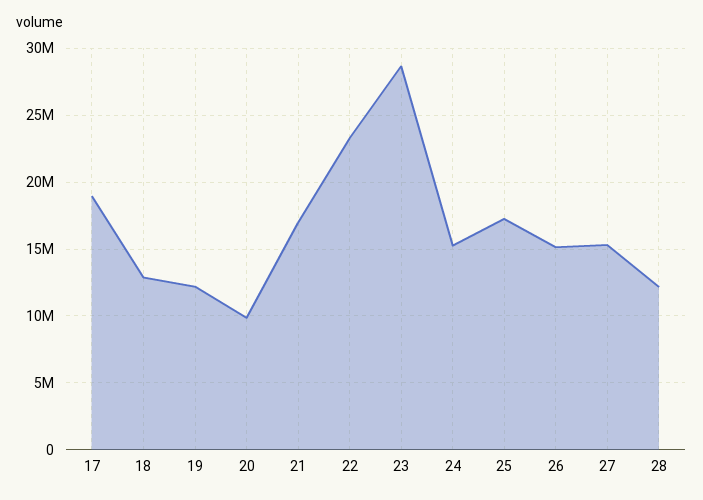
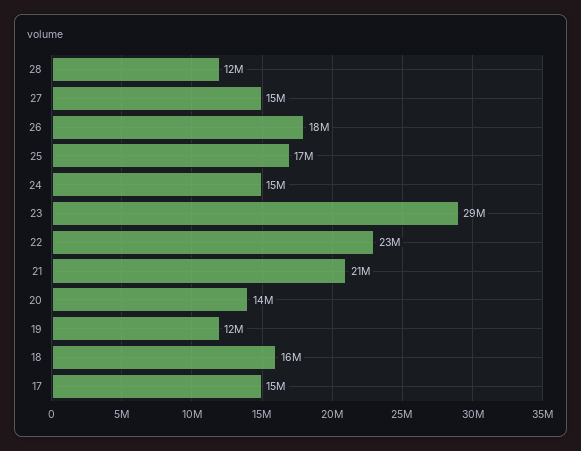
  {
-   "17": 19000000,
+   "17": 15000000,
-   "18": 13000000,
+   "18": 16000000,
    "19": 12000000,
-   "20": 10000000,
+   "20": 14000000,
-   "21": 17000000,
+   "21": 21000000,
    "22": 23000000,
    "23": 29000000,
    "24": 15000000,
    "25": 17000000,
-   "26": 15000000,
+   "26": 18000000,
    "27": 15000000,
    "28": 12000000
  }

